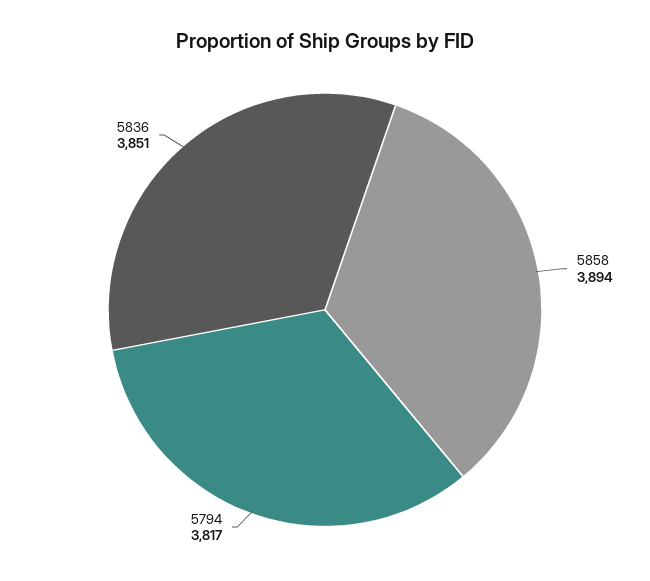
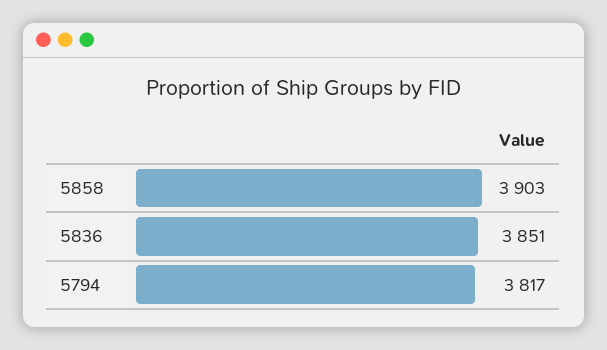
  {
-   "5858": 3894,
+   "5858": 3903,
    "5794": 3817,
    "5836": 3851
  }

